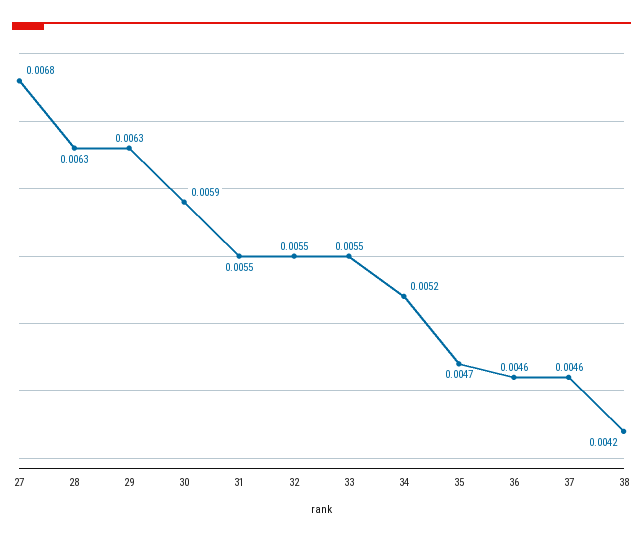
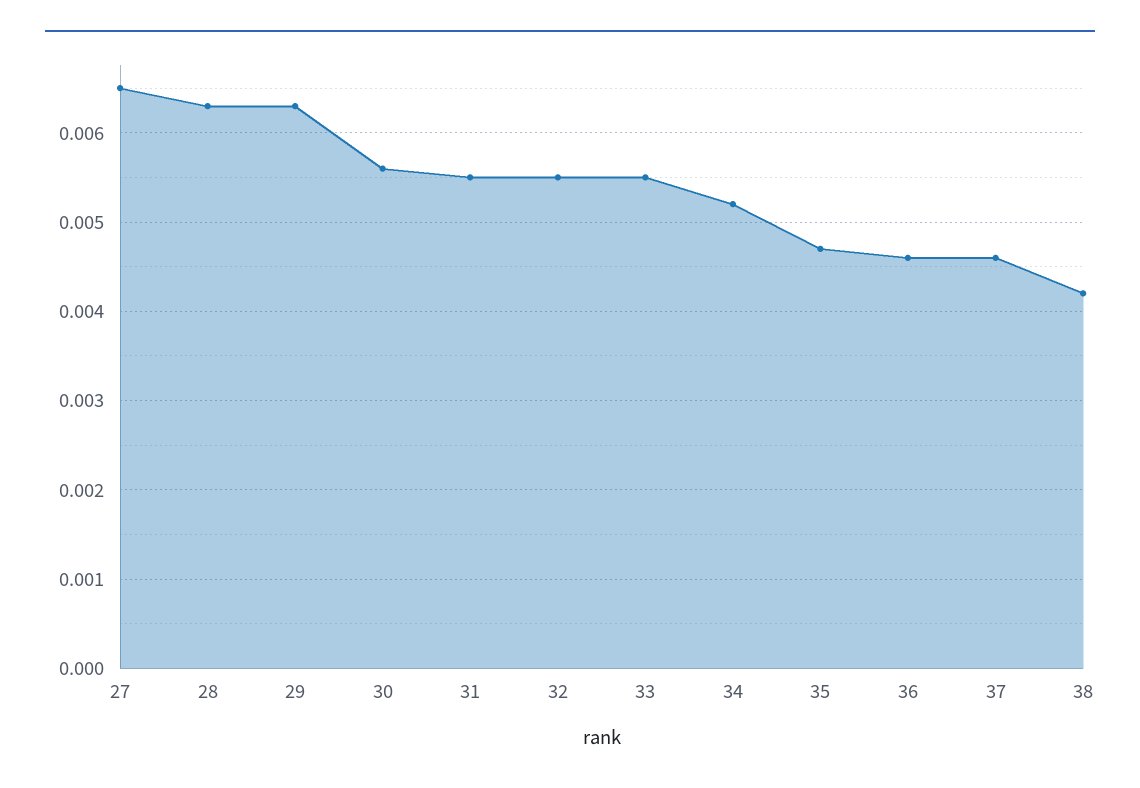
  {
-   "27": 0.0068,
+   "27": 0.0065,
    "28": 0.0063,
    "29": 0.0063,
-   "30": 0.0059,
+   "30": 0.0056,
    "31": 0.0055,
    "32": 0.0055,
    "33": 0.0055,
    "34": 0.0052,
    "35": 0.0047,
    "36": 0.0046,
    "37": 0.0046,
    "38": 0.0042
  }

